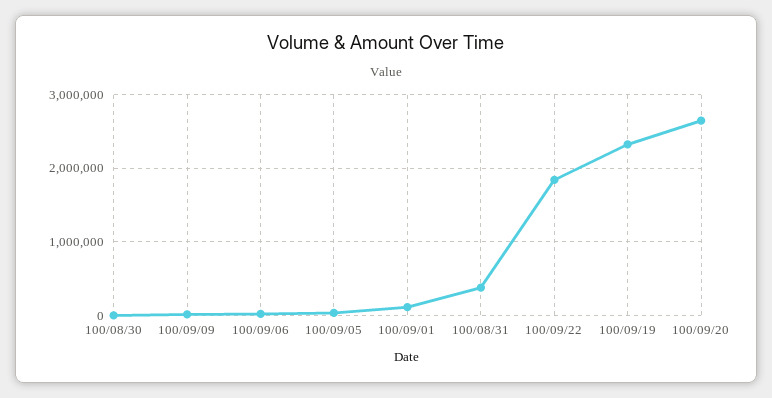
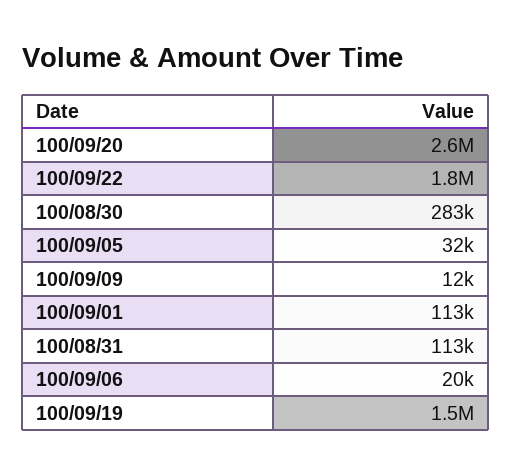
  {
-   "100/08/30": 0,
+   "100/08/30": 283000,
    "100/09/09": 12000,
    "100/09/06": 20000,
    "100/09/05": 32000,
    "100/09/01": 113000,
-   "100/08/31": 400000,
+   "100/08/31": 113000,
    "100/09/22": 1800000,
-   "100/09/19": 2300000,
+   "100/09/19": 1500000,
    "100/09/20": 2600000
  }

